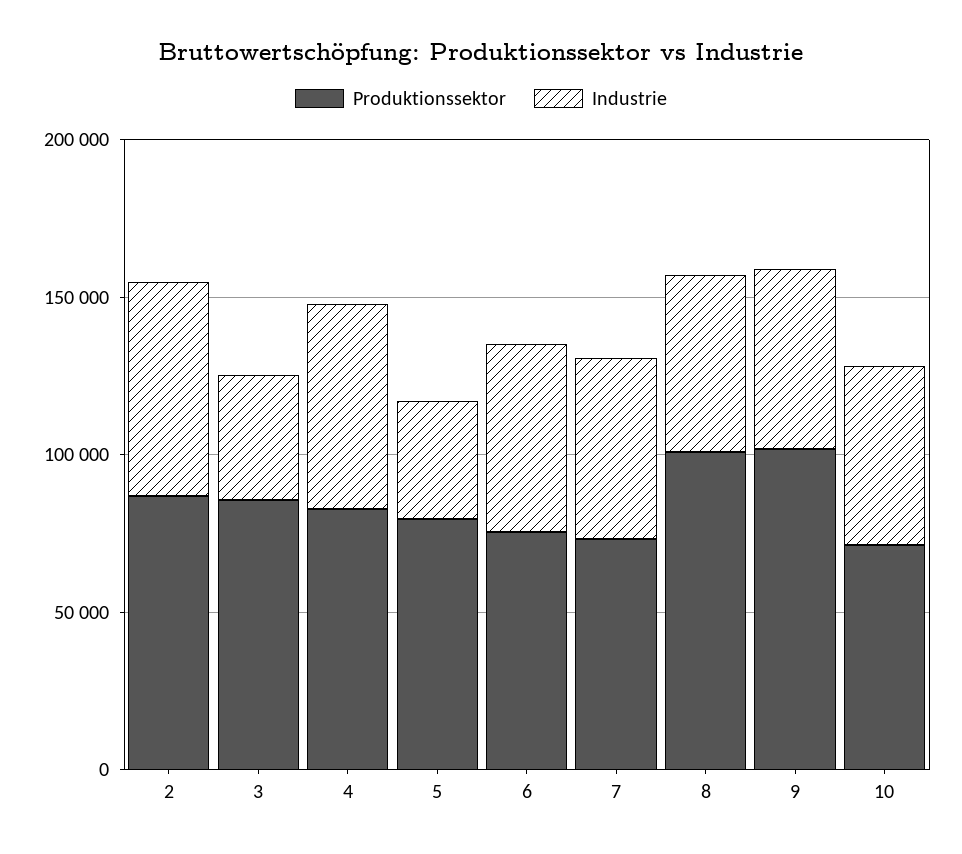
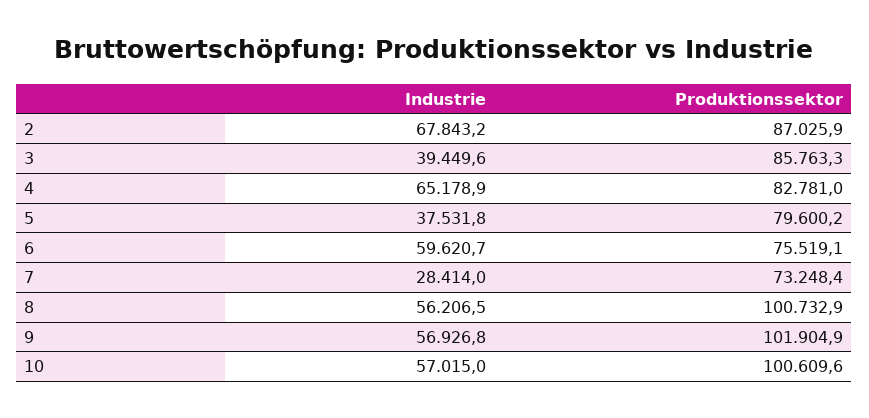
  {
    "Produktionssektor": {
      "2": 87025.9,
      "3": 85763.3,
      "4": 82781,
      "5": 79600.2,
      "6": 75519.1,
      "7": 73248.4,
      "8": 100732.9,
      "9": 101904.9,
-     "10": 70000
+     "10": 100609.6
    },
    "Industrie": {
      "2": 67843.2,
      "3": 39449.6,
      "4": 65178.9,
      "5": 37531.8,
      "6": 59620.7,
-     "7": 60000,
+     "7": 28414,
      "8": 56206.5,
      "9": 56926.8,
      "10": 57015
    }
  }

